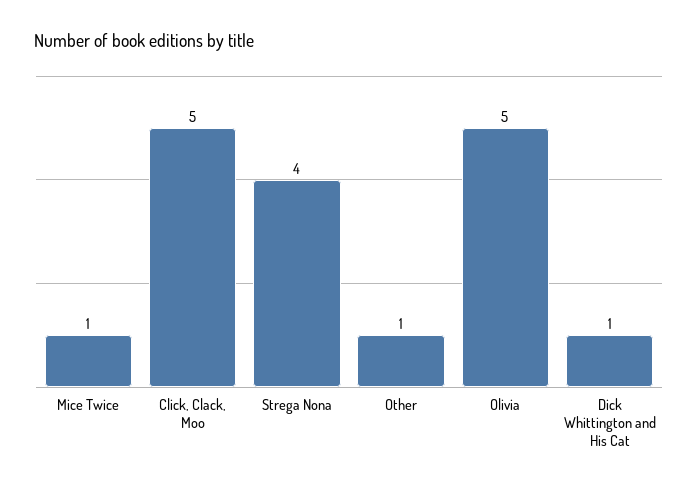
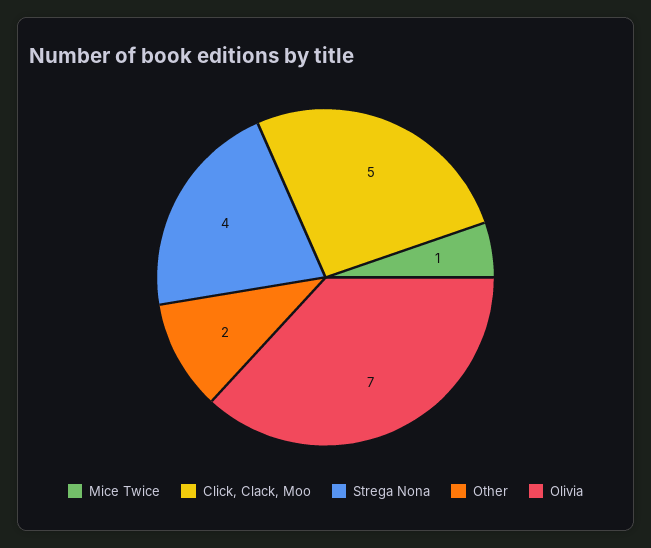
  {
    "Mice Twice": 1,
    "Click, Clack, Moo": 5,
    "Strega Nona": 4,
-   "Other": 1,
+   "Other": 2,
-   "Olivia": 5,
+   "Olivia": 7
-   "Dick Whittington and His Cat": 1
  }

